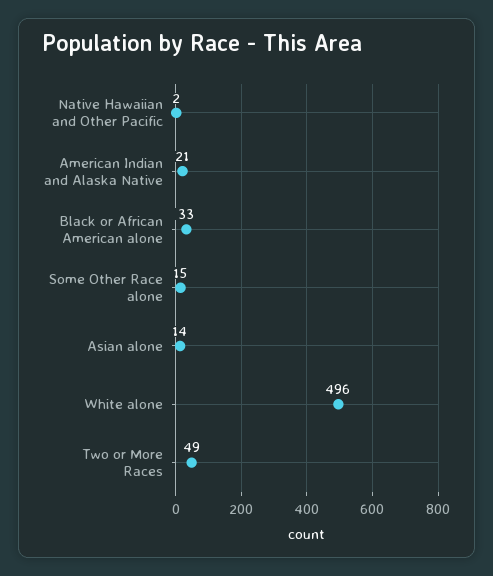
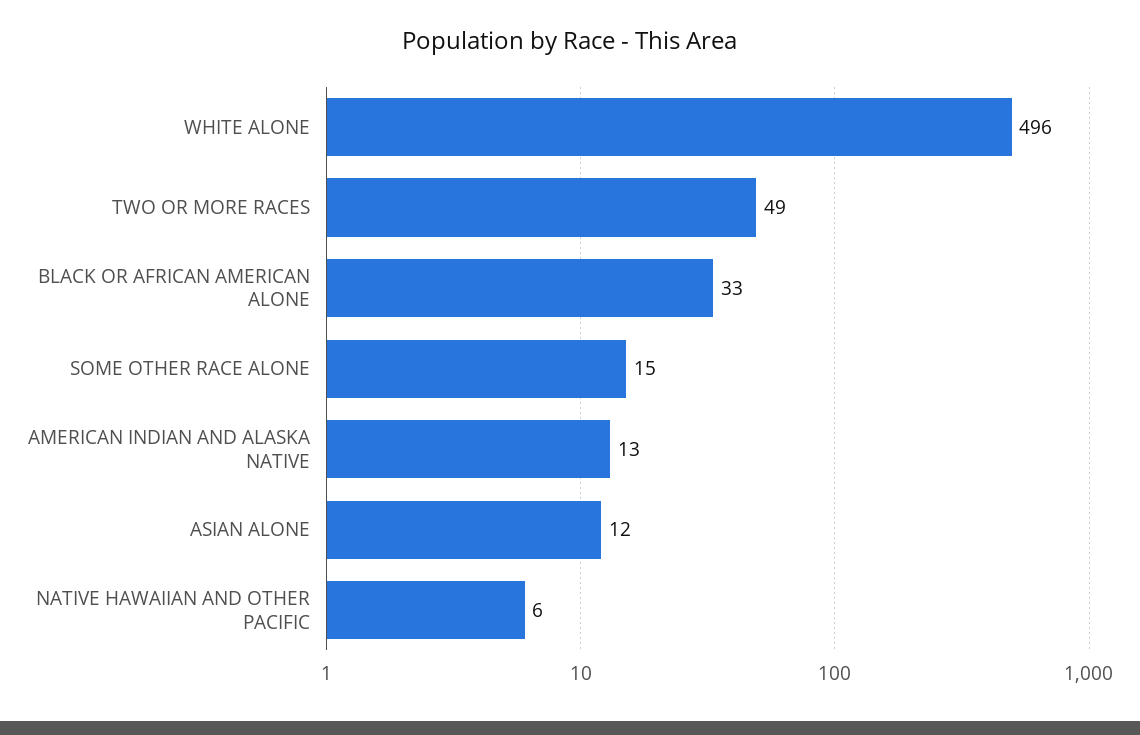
  {
-   "Native Hawaiian and Other Pacific": 2,
+   "Native Hawaiian and Other Pacific": 6,
-   "American Indian and Alaska Native": 21,
+   "American Indian and Alaska Native": 13,
    "Black or African American alone": 33,
    "Some Other Race alone": 15,
-   "Asian alone": 14,
+   "Asian alone": 12,
    "White alone": 496,
    "Two or More Races": 49
  }

